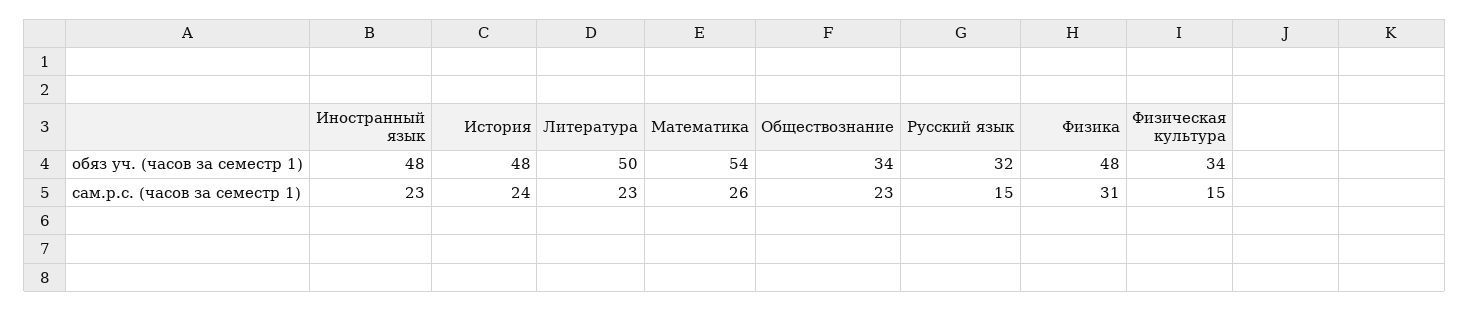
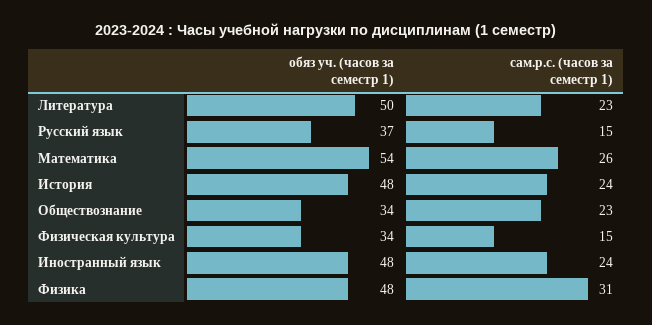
  {
    "Иностранный язык": {
      "обяз уч. (часов за семестр 1)": 48,
-     "сам.р.с. (часов за семестр 1)": 23
+     "сам.р.с. (часов за семестр 1)": 24
    },
    "История": {
      "обяз уч. (часов за семестр 1)": 48,
      "сам.р.с. (часов за семестр 1)": 24
    },
    "Литература": {
      "обяз уч. (часов за семестр 1)": 50,
      "сам.р.с. (часов за семестр 1)": 23
    },
    "Математика": {
      "обяз уч. (часов за семестр 1)": 54,
      "сам.р.с. (часов за семестр 1)": 26
    },
    "Обществознание": {
      "обяз уч. (часов за семестр 1)": 34,
      "сам.р.с. (часов за семестр 1)": 23
    },
    "Русский язык": {
-     "обяз уч. (часов за семестр 1)": 32,
+     "обяз уч. (часов за семестр 1)": 37,
      "сам.р.с. (часов за семестр 1)": 15
    },
    "Физика": {
      "обяз уч. (часов за семестр 1)": 48,
      "сам.р.с. (часов за семестр 1)": 31
    },
    "Физическая культура": {
      "обяз уч. (часов за семестр 1)": 34,
      "сам.р.с. (часов за семестр 1)": 15
    }
  }

